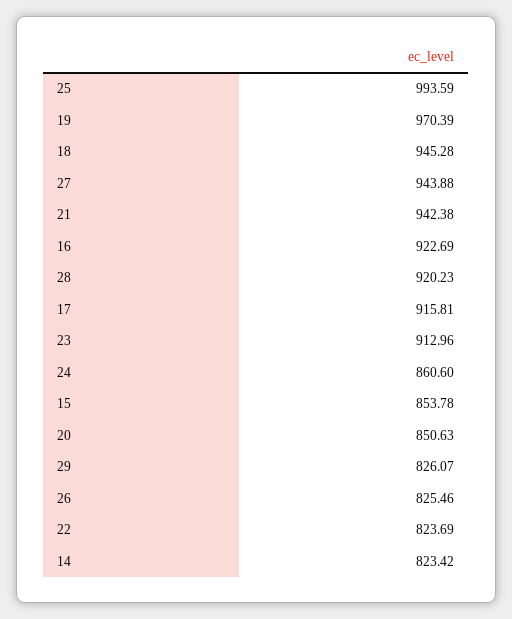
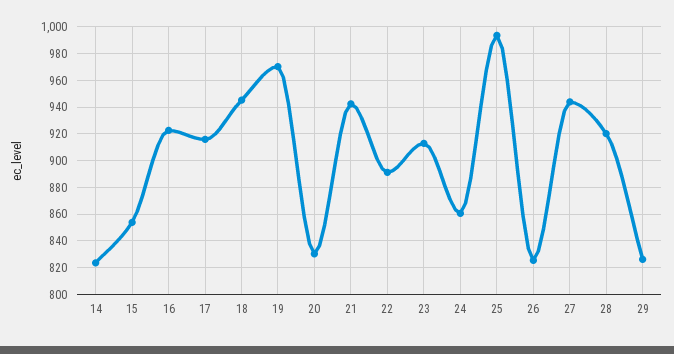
  {
    "25": 993.59,
    "19": 970.39,
    "18": 945.28,
    "27": 943.88,
    "21": 942.38,
    "16": 922.69,
    "28": 920.23,
    "17": 915.81,
    "23": 912.96,
    "24": 860.6,
    "15": 853.78,
-   "20": 850.63,
+   "20": 830,
    "29": 826.07,
    "26": 825.46,
-   "22": 823.69,
+   "22": 890,
    "14": 823.42
  }

